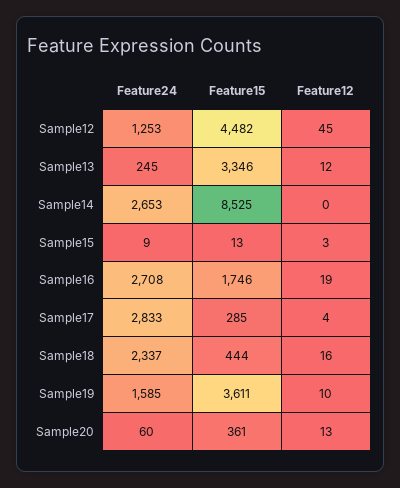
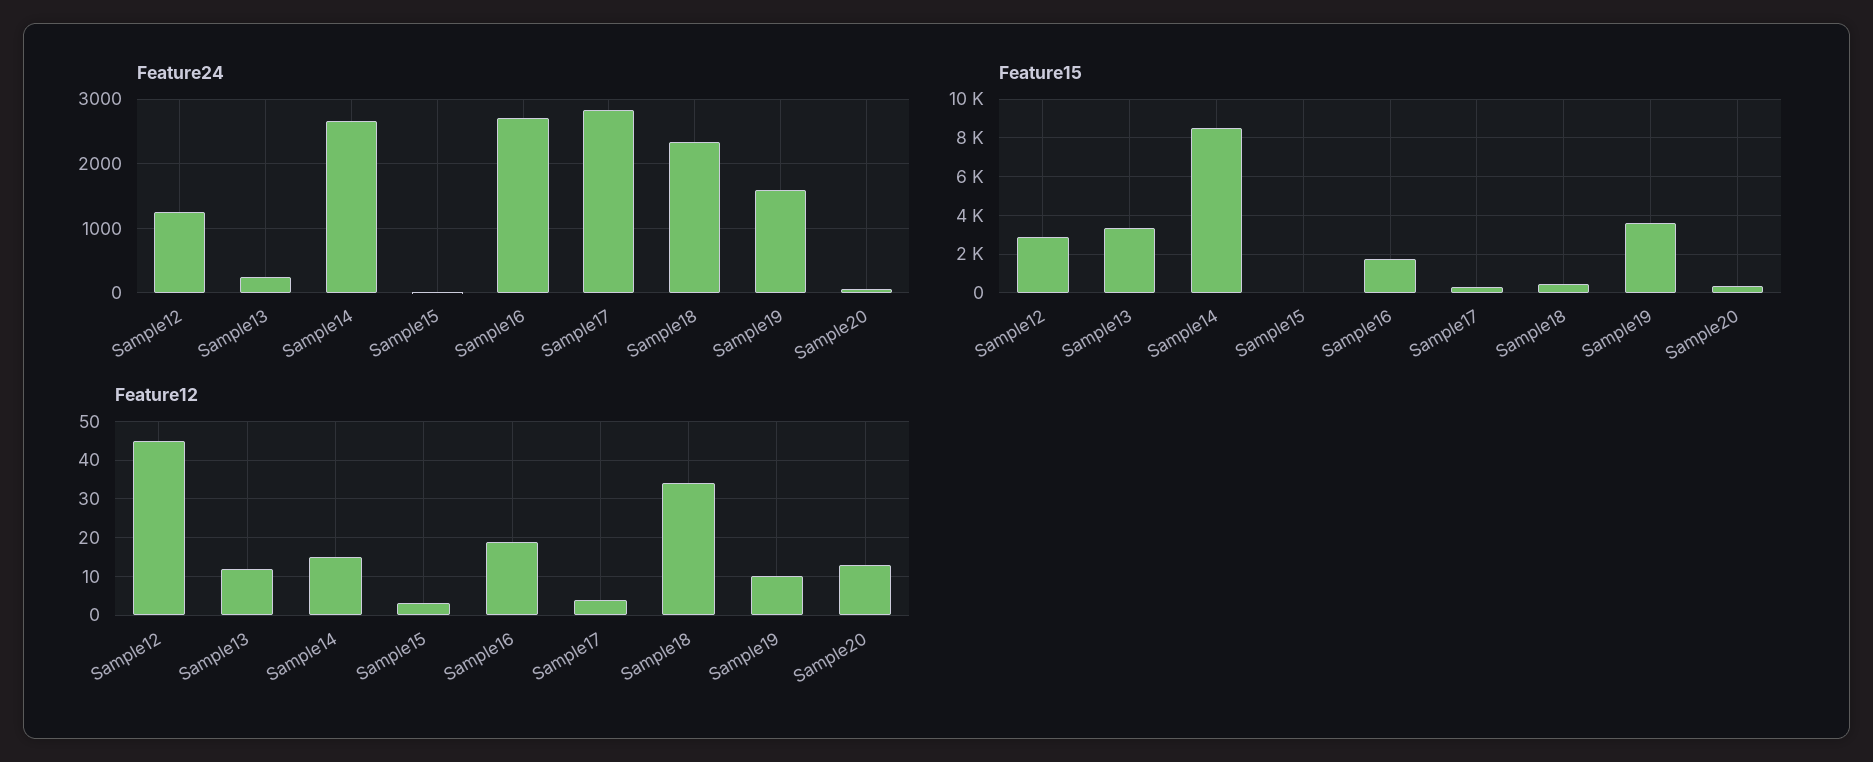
  {
    "Feature24": {
      "Sample12": 1253,
      "Sample13": 245,
      "Sample14": 2653,
      "Sample15": 9,
      "Sample16": 2708,
      "Sample17": 2833,
      "Sample18": 2337,
      "Sample19": 1585,
      "Sample20": 60
    },
    "Feature15": {
-     "Sample12": 4482,
+     "Sample12": 3000,
      "Sample13": 3346,
      "Sample14": 8525,
      "Sample15": 13,
      "Sample16": 1746,
      "Sample17": 285,
      "Sample18": 444,
      "Sample19": 3611,
      "Sample20": 361
    },
    "Feature12": {
      "Sample12": 45,
      "Sample13": 12,
-     "Sample14": 0,
+     "Sample14": 15,
      "Sample15": 3,
      "Sample16": 19,
      "Sample17": 4,
-     "Sample18": 16,
+     "Sample18": 35,
      "Sample19": 10,
      "Sample20": 13
    }
  }

